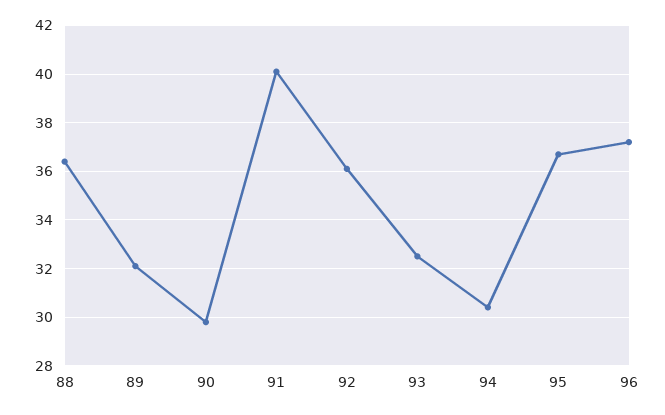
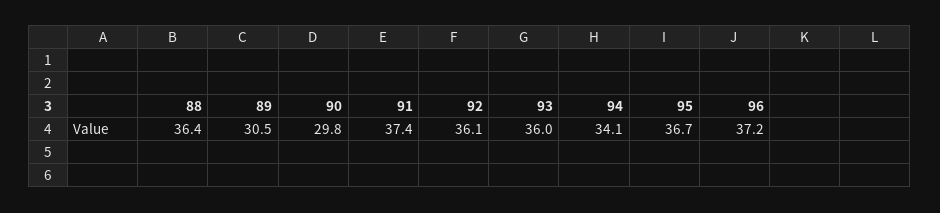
  {
    "88": 36.4,
-   "89": 32,
+   "89": 30.5,
    "90": 29.8,
-   "91": 40,
+   "91": 37.4,
    "92": 36.1,
-   "93": 32.5,
+   "93": 36,
-   "94": 30.5,
+   "94": 34.1,
    "95": 36.7,
    "96": 37.2
  }

